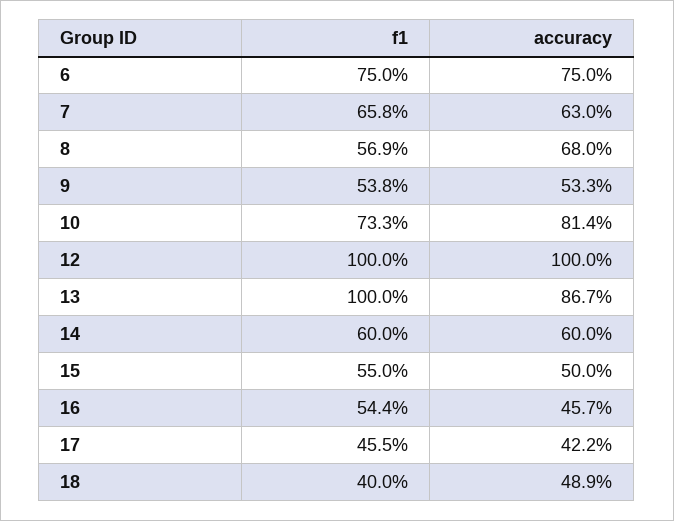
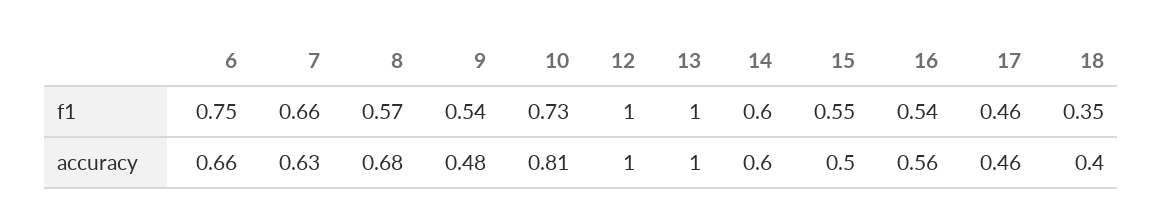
  {
    "f1": {
      "6": 0.75,
      "7": 0.658,
      "8": 0.569,
      "9": 0.538,
      "10": 0.733,
      "12": 1,
      "13": 1,
      "14": 0.6,
      "15": 0.55,
      "16": 0.544,
      "17": 0.455,
-     "18": 0.4
+     "18": 0.35
    },
    "accuracy": {
-     "6": 0.75,
+     "6": 0.66,
      "7": 0.63,
      "8": 0.68,
-     "9": 0.533,
+     "9": 0.48,
      "10": 0.814,
      "12": 1,
-     "13": 0.867,
+     "13": 1,
      "14": 0.6,
      "15": 0.5,
-     "16": 0.457,
+     "16": 0.56,
-     "17": 0.422,
+     "17": 0.46,
-     "18": 0.489
+     "18": 0.4
    }
  }

